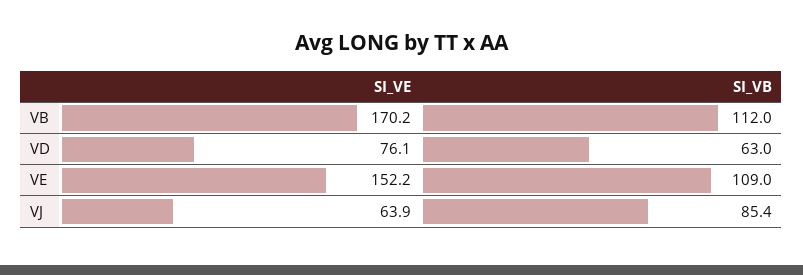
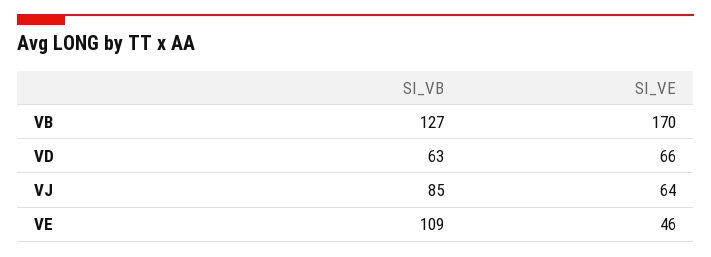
  {
    "SI_VE": {
      "VB": 170.2,
-     "VD": 76.1,
+     "VD": 66,
-     "VE": 152.2,
+     "VE": 46,
      "VJ": 63.9
    },
    "SI_VB": {
-     "VB": 112,
+     "VB": 127,
      "VD": 63,
      "VE": 109,
      "VJ": 85.4
    }
  }

